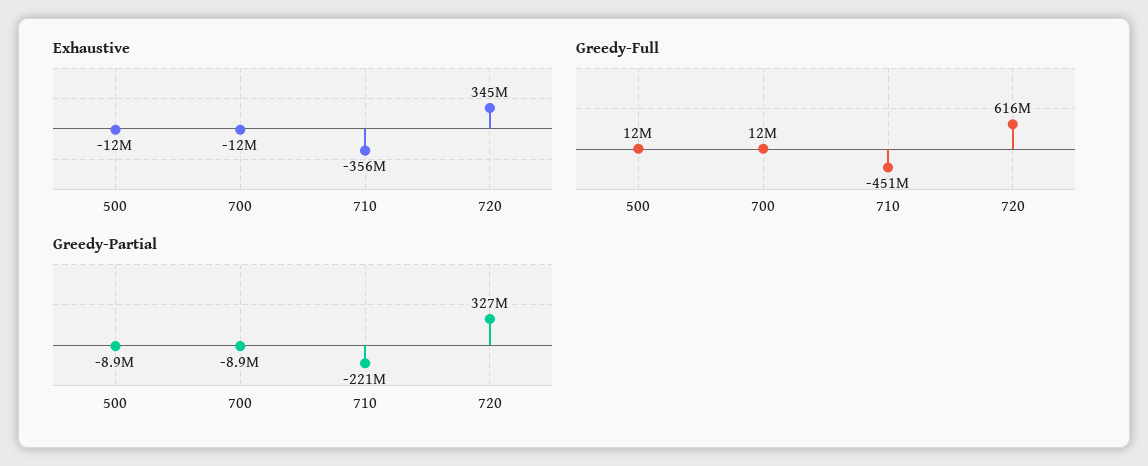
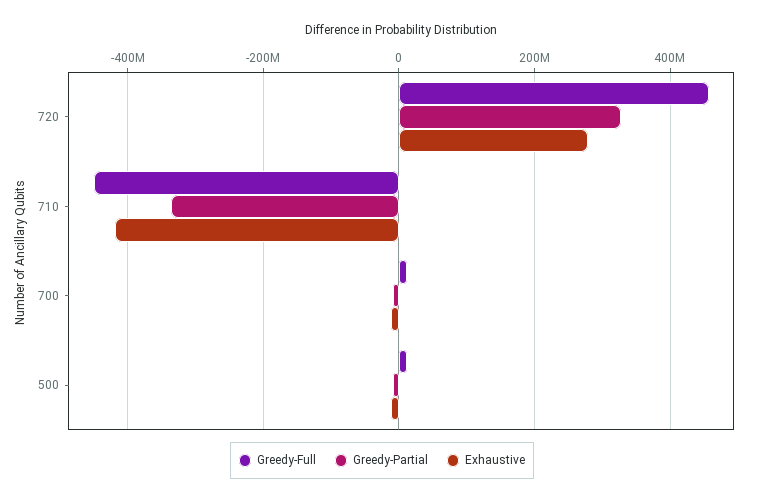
  {
    "Exhaustive": {
      "500": -12000000,
      "700": -12000000,
-     "710": -356000000,
+     "710": -420000000,
-     "720": 345000000
+     "720": 280000000
    },
    "Greedy-Full": {
      "500": 12000000,
      "700": 12000000,
      "710": -451000000,
-     "720": 616000000
+     "720": 460000000
    },
    "Greedy-Partial": {
      "500": -8900000,
      "700": -8900000,
-     "710": -221000000,
+     "710": -340000000,
      "720": 327000000
    }
  }

